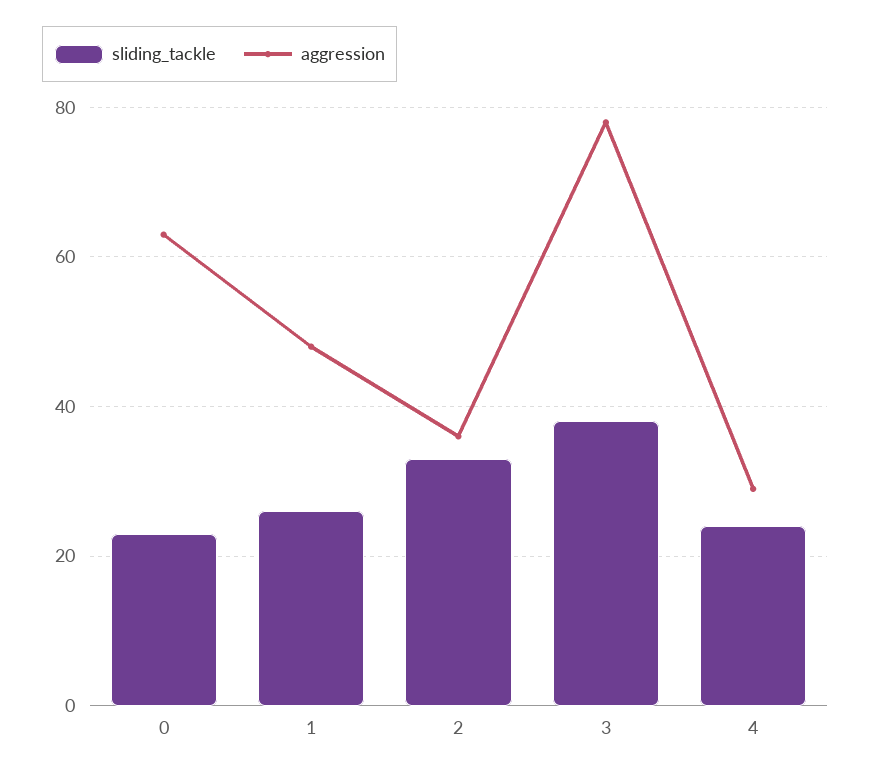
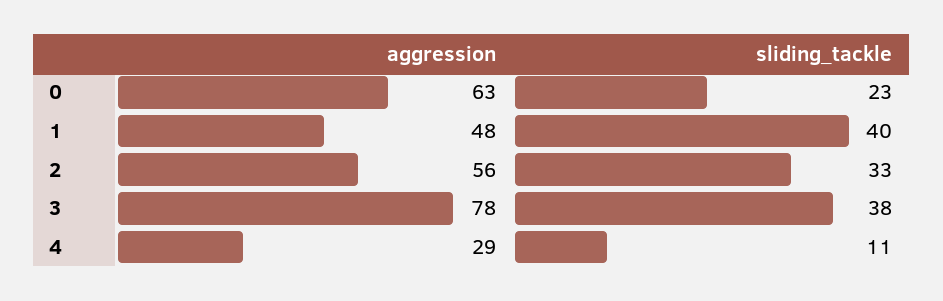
  {
    "sliding_tackle": {
      "0": 23,
-     "1": 25,
+     "1": 40,
      "2": 33,
      "3": 38,
-     "4": 25
+     "4": 11
    },
    "aggression": {
      "0": 63,
      "1": 48,
-     "2": 35,
+     "2": 56,
      "3": 78,
      "4": 29
    }
  }

